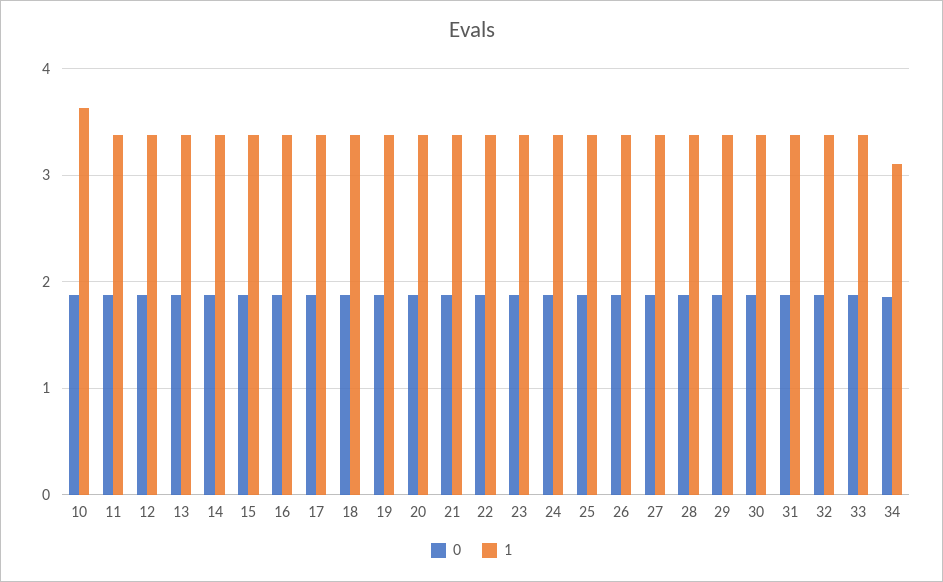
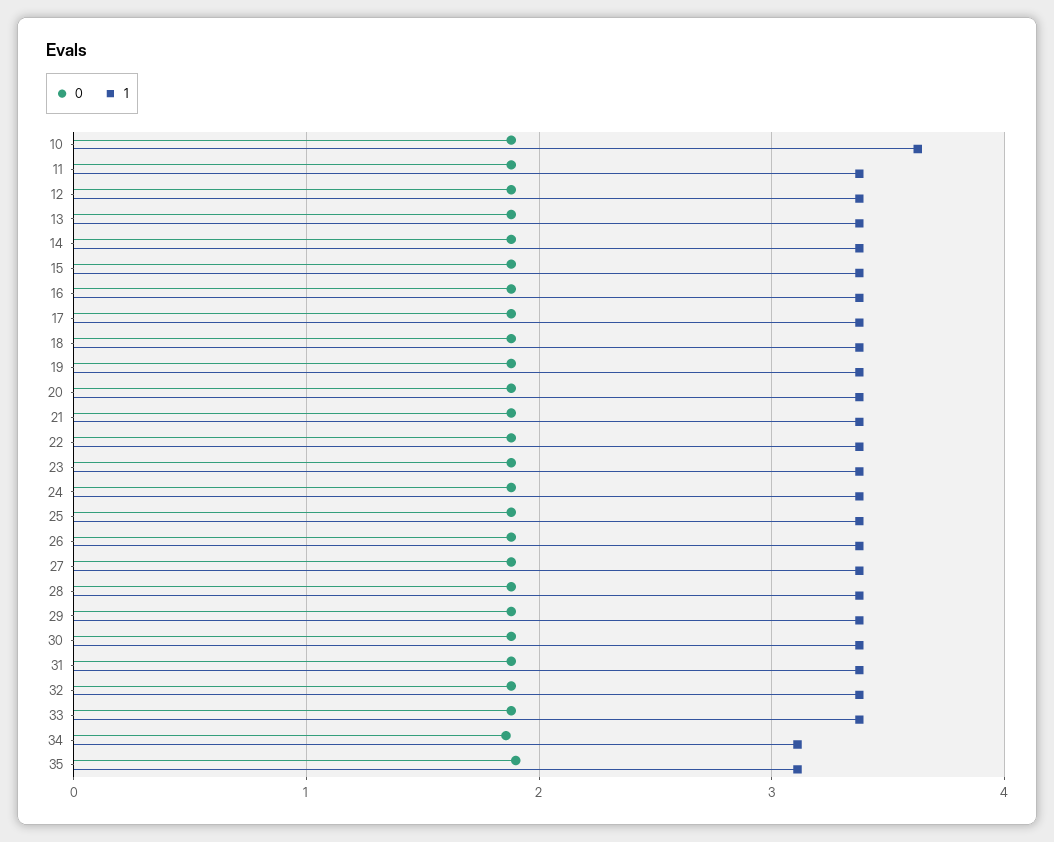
  {
    "0": {
      "10": 1.9,
      "11": 1.9,
      "12": 1.9,
      "13": 1.9,
      "14": 1.9,
      "15": 1.9,
      "16": 1.9,
      "17": 1.9,
      "18": 1.9,
      "19": 1.9,
      "20": 1.9,
      "21": 1.9,
      "22": 1.9,
      "23": 1.9,
      "24": 1.9,
      "25": 1.9,
      "26": 1.9,
      "27": 1.9,
      "28": 1.9,
      "29": 1.9,
      "30": 1.9,
      "31": 1.9,
      "32": 1.9,
      "33": 1.9,
-     "34": 1.9
+     "34": 1.9,
+     "35": 1.9
    },
    "1": {
      "10": 3.6,
      "11": 3.4,
      "12": 3.4,
      "13": 3.4,
      "14": 3.4,
      "15": 3.4,
      "16": 3.4,
      "17": 3.4,
      "18": 3.4,
      "19": 3.4,
      "20": 3.4,
      "21": 3.4,
      "22": 3.4,
      "23": 3.4,
      "24": 3.4,
      "25": 3.4,
      "26": 3.4,
      "27": 3.4,
      "28": 3.4,
      "29": 3.4,
      "30": 3.4,
      "31": 3.4,
      "32": 3.4,
      "33": 3.4,
-     "34": 3.1
+     "34": 3.1,
+     "35": 3.1
    }
  }

